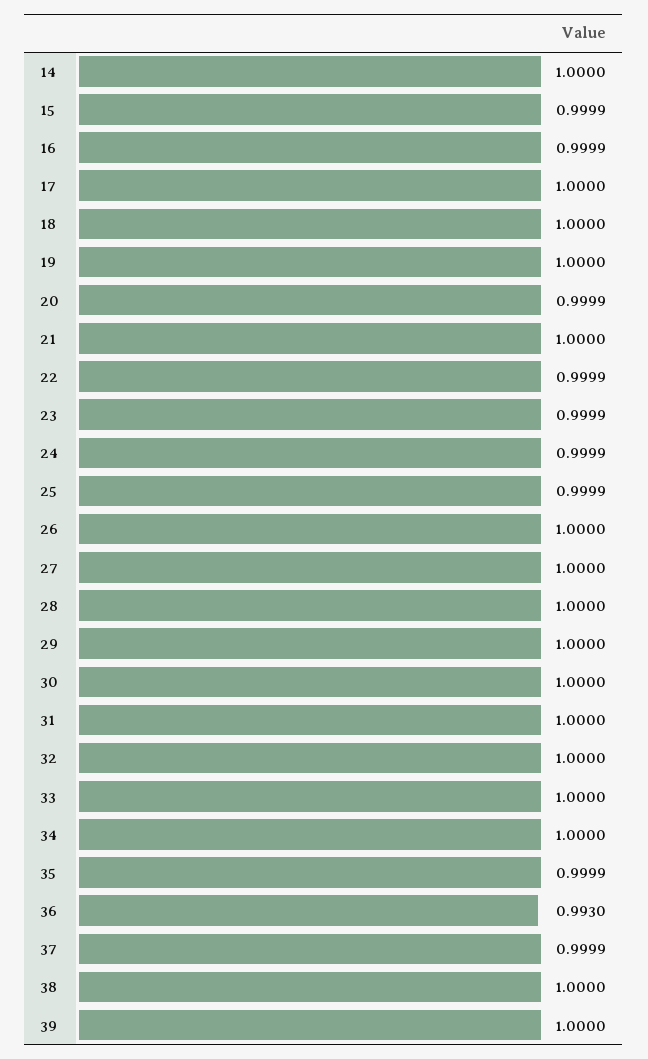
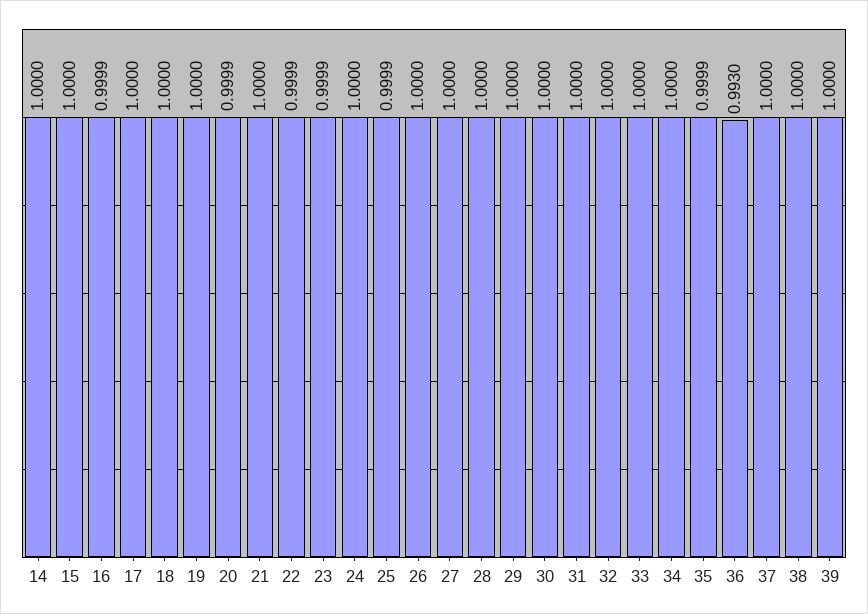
  {
    "14": 1,
-   "15": 0.9999,
+   "15": 1,
    "16": 0.9999,
    "17": 1,
    "18": 1,
    "19": 1,
    "20": 0.9999,
    "21": 1,
    "22": 0.9999,
    "23": 0.9999,
-   "24": 0.9999,
+   "24": 1,
    "25": 0.9999,
    "26": 1,
    "27": 1,
    "28": 1,
    "29": 1,
    "30": 1,
    "31": 1,
    "32": 1,
    "33": 1,
    "34": 1,
    "35": 0.9999,
    "36": 0.993,
-   "37": 0.9999,
+   "37": 1,
    "38": 1,
    "39": 1
  }

